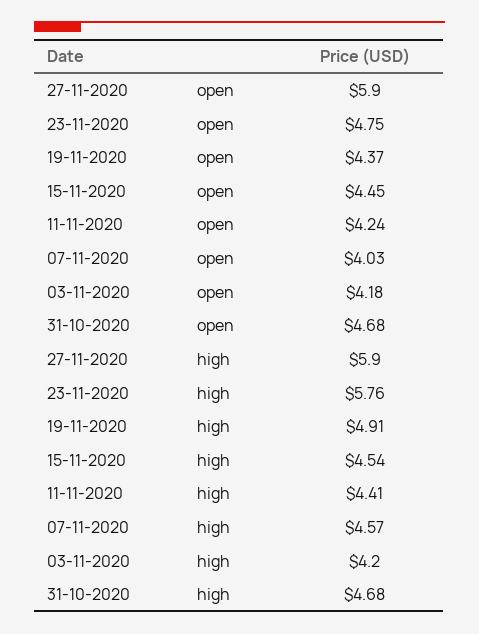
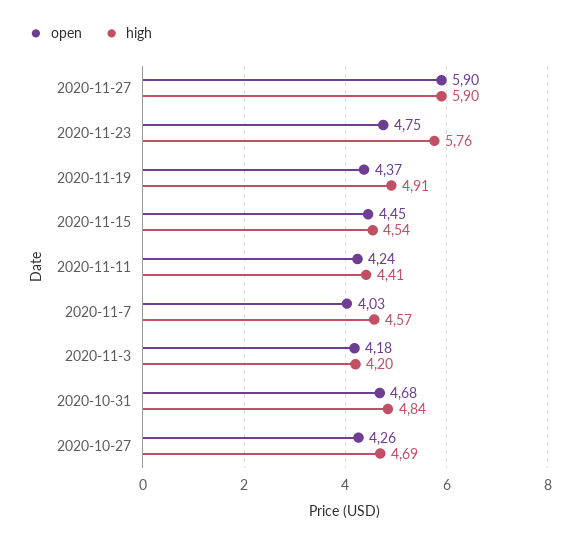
  {
    "open": {
      "27-11-2020": 5.9,
      "23-11-2020": 4.75,
      "19-11-2020": 4.37,
      "15-11-2020": 4.45,
      "11-11-2020": 4.24,
      "07-11-2020": 4.03,
      "03-11-2020": 4.18,
-     "31-10-2020": 4.68
+     "31-10-2020": 4.68,
+     "2020-10-27": 4.26
    },
    "high": {
      "27-11-2020": 5.9,
      "23-11-2020": 5.76,
      "19-11-2020": 4.91,
      "15-11-2020": 4.54,
      "11-11-2020": 4.41,
      "07-11-2020": 4.57,
      "03-11-2020": 4.2,
-     "31-10-2020": 4.68
+     "31-10-2020": 4.84,
+     "2020-10-27": 4.69
    }
  }

